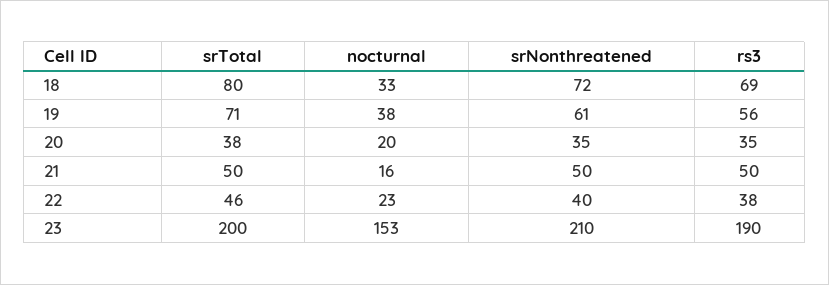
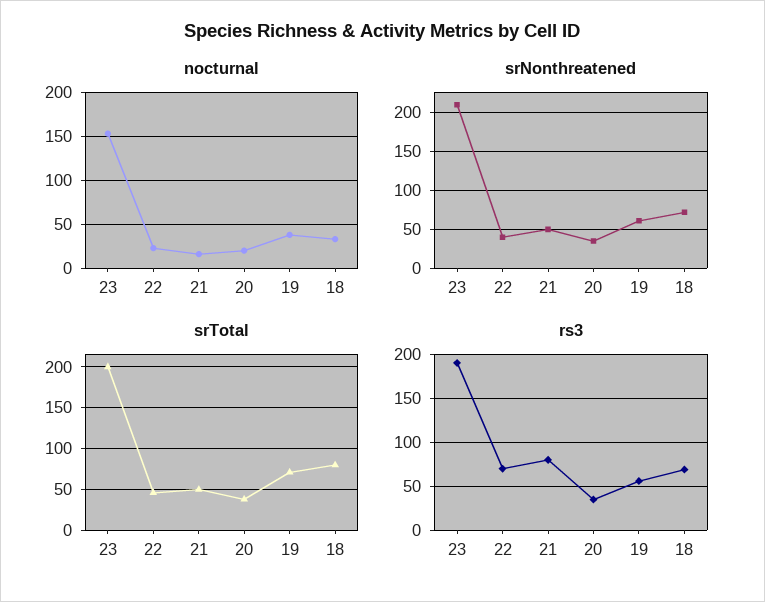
  {
    "srTotal": {
      "18": 80,
      "19": 71,
      "20": 38,
      "21": 50,
      "22": 46,
      "23": 200
    },
    "nocturnal": {
      "18": 33,
      "19": 38,
      "20": 20,
      "21": 16,
      "22": 23,
      "23": 153
    },
    "srNonthreatened": {
      "18": 72,
      "19": 61,
      "20": 35,
      "21": 50,
      "22": 40,
      "23": 210
    },
    "rs3": {
      "18": 69,
      "19": 56,
      "20": 35,
-     "21": 50,
+     "21": 80,
-     "22": 38,
+     "22": 70,
      "23": 190
    }
  }

